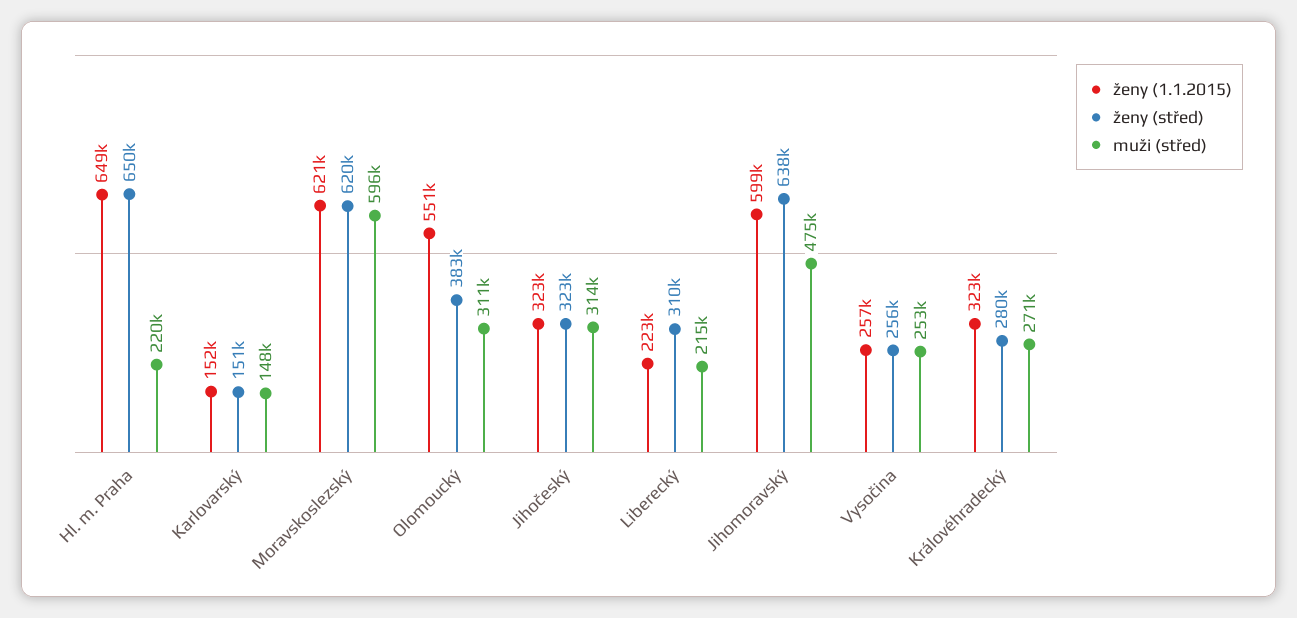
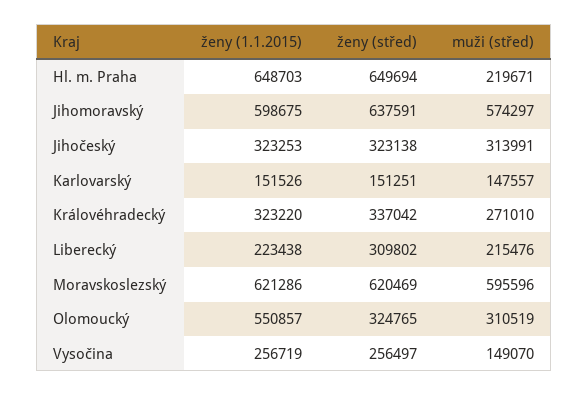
  {
    "ženy (1.1.2015)": {
      "Hl. m. Praha": 648703,
      "Karlovarský": 151526,
      "Moravskoslezský": 621286,
      "Olomoucký": 550857,
      "Jihočeský": 323253,
      "Liberecký": 223438,
      "Jihomoravský": 598675,
      "Vysočina": 256719,
      "Královéhradecký": 323220
    },
    "ženy (střed)": {
      "Hl. m. Praha": 649694,
      "Karlovarský": 151251,
      "Moravskoslezský": 620469,
-     "Olomoucký": 383000,
+     "Olomoucký": 324765,
      "Jihočeský": 323138,
      "Liberecký": 309802,
      "Jihomoravský": 637591,
      "Vysočina": 256497,
-     "Královéhradecký": 280000
+     "Královéhradecký": 337042
    },
    "muži (střed)": {
      "Hl. m. Praha": 219671,
      "Karlovarský": 147557,
      "Moravskoslezský": 595596,
      "Olomoucký": 310519,
      "Jihočeský": 313991,
      "Liberecký": 215476,
-     "Jihomoravský": 475000,
+     "Jihomoravský": 574297,
-     "Vysočina": 253000,
+     "Vysočina": 149070,
      "Královéhradecký": 271010
    }
  }

